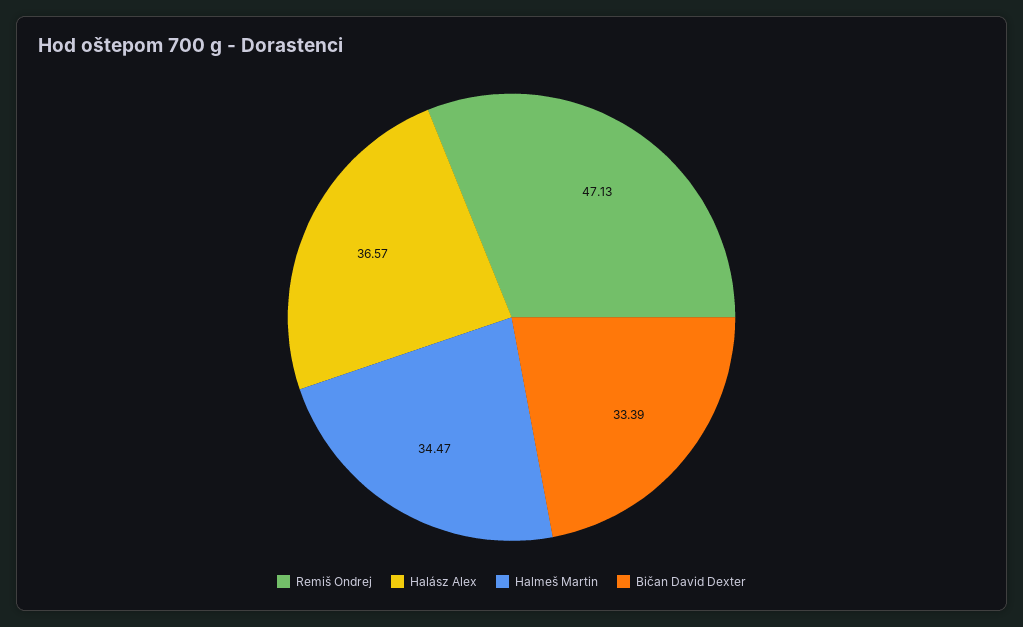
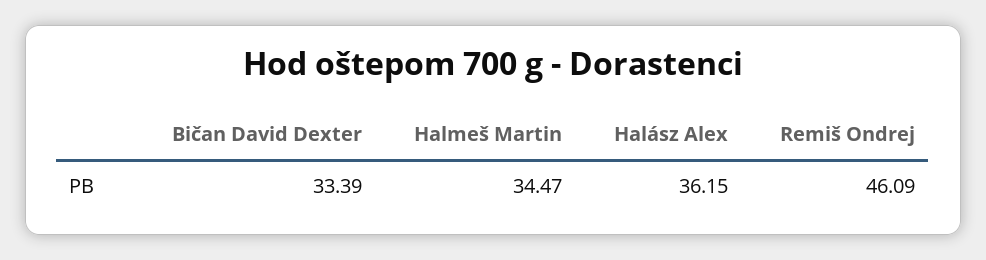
  {
-   "Remiš Ondrej": 47.13,
+   "Remiš Ondrej": 46.09,
-   "Halász Alex": 36.57,
+   "Halász Alex": 36.15,
    "Halmeš Martin": 34.47,
    "Bičan David Dexter": 33.39
  }

